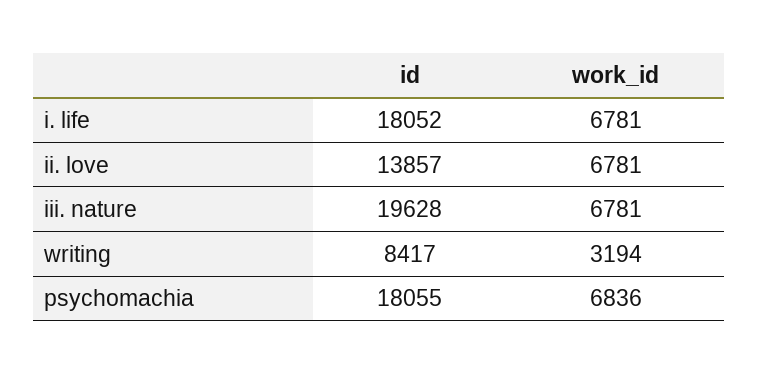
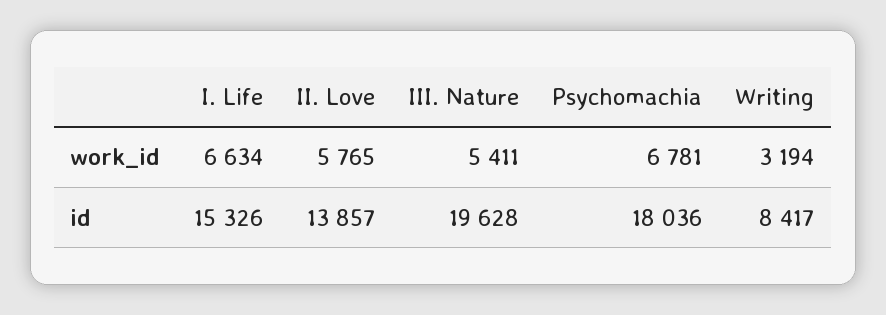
  {
    "id": {
-     "i. life": 18052,
+     "i. life": 15326,
      "ii. love": 13857,
      "iii. nature": 19628,
      "writing": 8417,
-     "psychomachia": 18055
+     "psychomachia": 18036
    },
    "work_id": {
-     "i. life": 6781,
+     "i. life": 6634,
-     "ii. love": 6781,
+     "ii. love": 5765,
-     "iii. nature": 6781,
+     "iii. nature": 5411,
      "writing": 3194,
-     "psychomachia": 6836
+     "psychomachia": 6781
    }
  }

